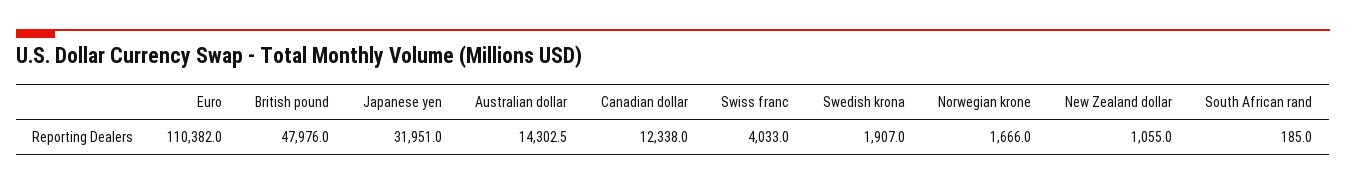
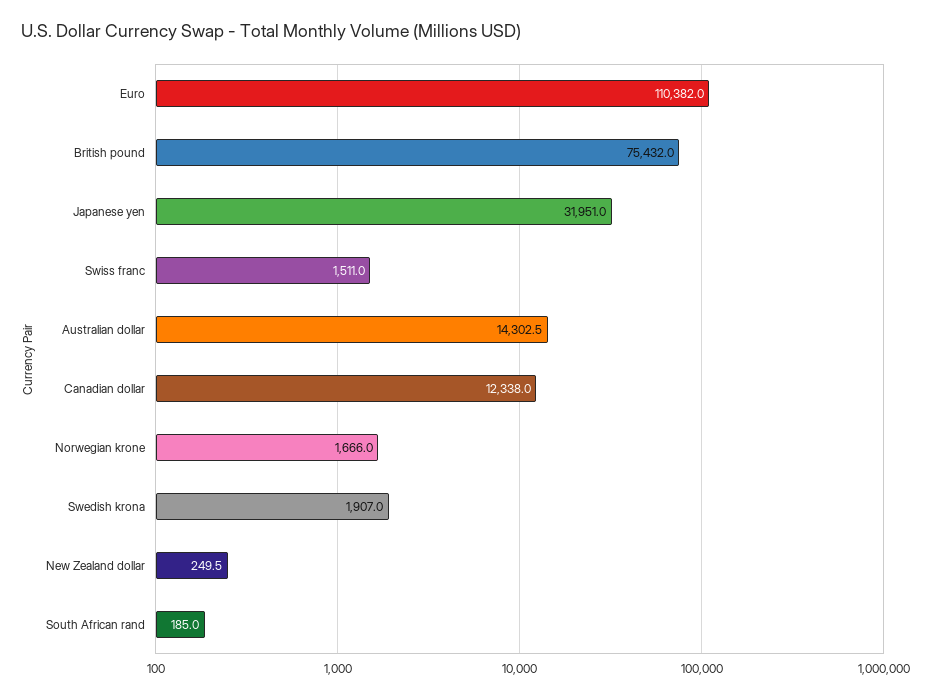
  {
    "Euro": 110382,
-   "British pound": 47976,
+   "British pound": 75432,
    "Japanese yen": 31951,
    "Australian dollar": 14302.5,
    "Canadian dollar": 12338,
-   "Swiss franc": 4033,
+   "Swiss franc": 1511,
    "Swedish krona": 1907,
    "Norwegian krone": 1666,
-   "New Zealand dollar": 1055,
+   "New Zealand dollar": 249.5,
    "South African rand": 185
  }

